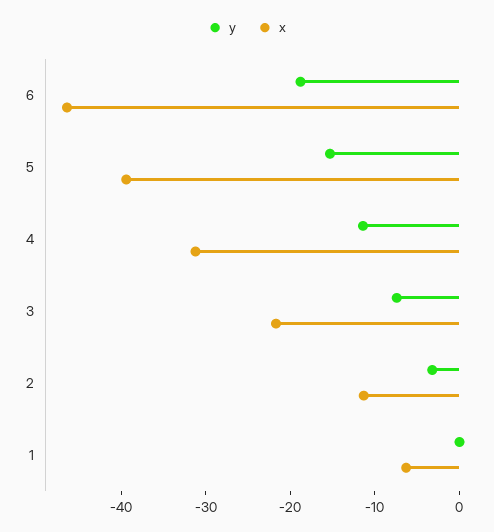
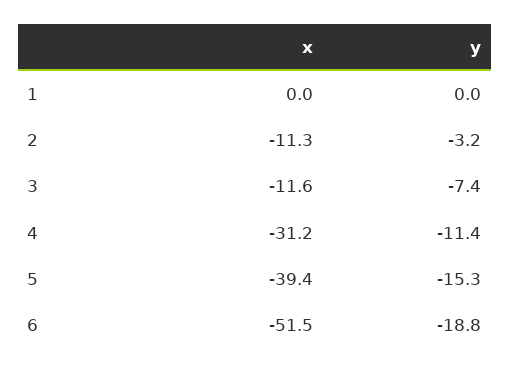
  {
    "y": {
      "6": -18.8,
      "5": -15.3,
      "4": -11.4,
      "3": -7.4,
      "2": -3.2,
      "1": 0
    },
    "x": {
-     "6": -46,
+     "6": -51.5,
      "5": -39.4,
      "4": -31.2,
-     "3": -22,
+     "3": -11.6,
      "2": -11.3,
-     "1": -6
+     "1": 0
    }
  }

